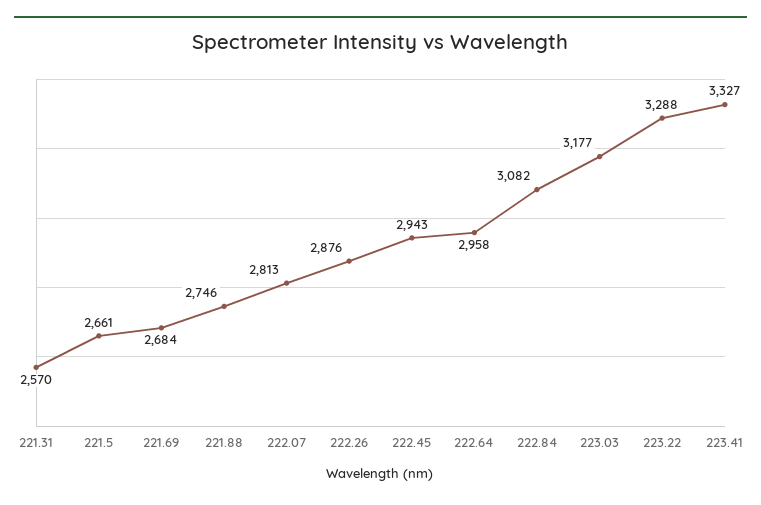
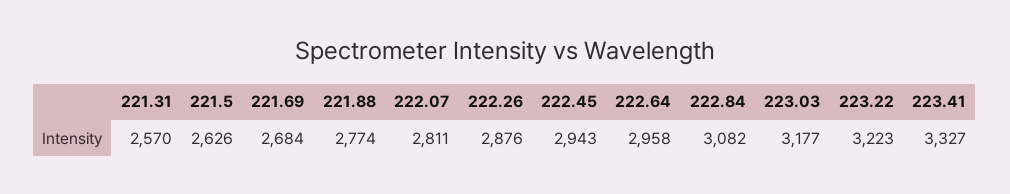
  {
    "221.31": 2570,
-   "221.5": 2661,
+   "221.5": 2626,
    "221.69": 2684,
-   "221.88": 2746,
+   "221.88": 2774,
-   "222.07": 2813,
+   "222.07": 2811,
    "222.26": 2876,
    "222.45": 2943,
    "222.64": 2958,
    "222.84": 3082,
    "223.03": 3177,
-   "223.22": 3288,
+   "223.22": 3223,
    "223.41": 3327
  }

